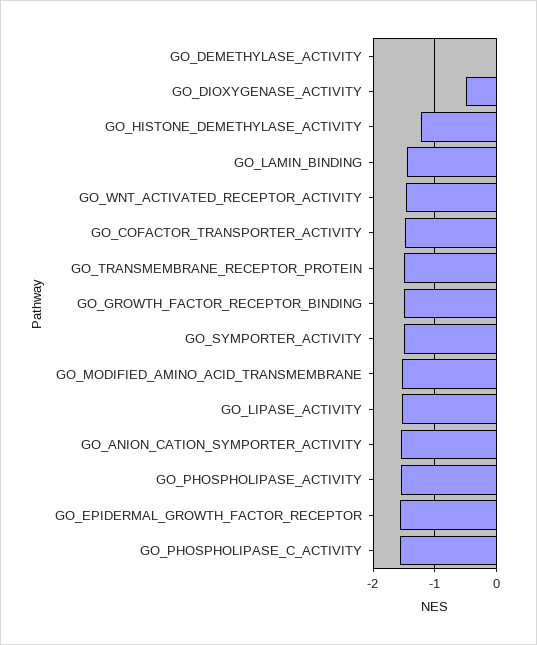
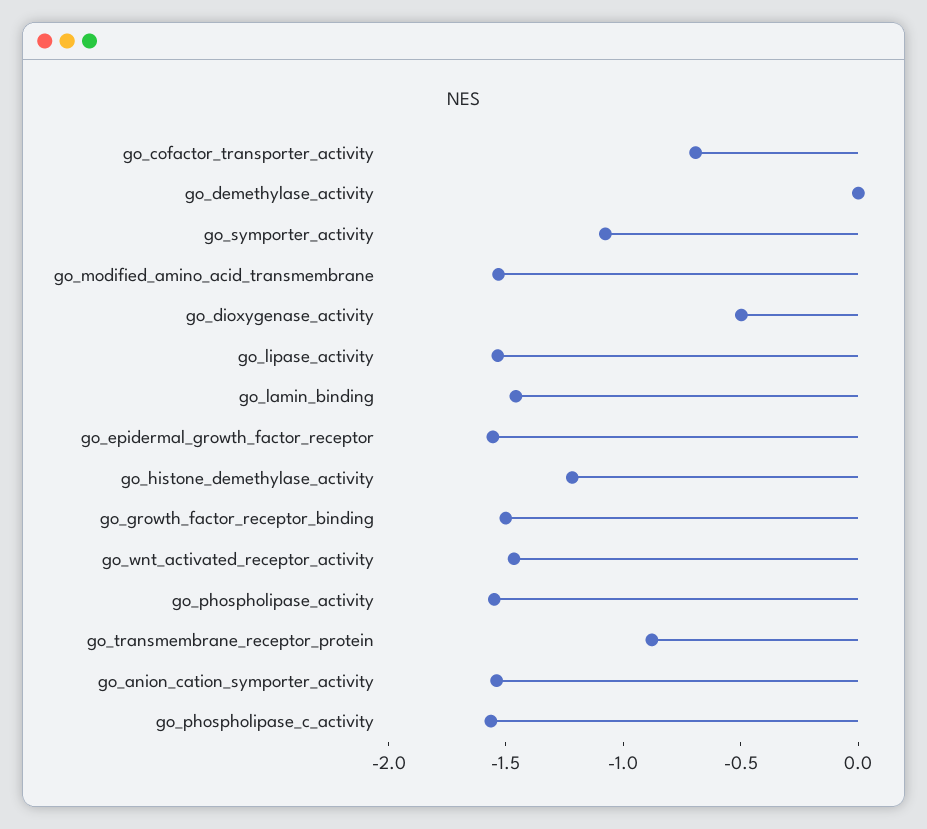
  {
    "GO_DEMETHYLASE_ACTIVITY": 0,
    "GO_DIOXYGENASE_ACTIVITY": -0.5,
    "GO_HISTONE_DEMETHYLASE_ACTIVITY": -1.2,
    "GO_LAMIN_BINDING": -1.5,
    "GO_WNT_ACTIVATED_RECEPTOR_ACTIVITY": -1.5,
-   "GO_COFACTOR_TRANSPORTER_ACTIVITY": -1.5,
+   "GO_COFACTOR_TRANSPORTER_ACTIVITY": -0.7,
-   "GO_TRANSMEMBRANE_RECEPTOR_PROTEIN": -1.5,
+   "GO_TRANSMEMBRANE_RECEPTOR_PROTEIN": -0.9,
    "GO_GROWTH_FACTOR_RECEPTOR_BINDING": -1.5,
-   "GO_SYMPORTER_ACTIVITY": -1.5,
+   "GO_SYMPORTER_ACTIVITY": -1.1,
    "GO_MODIFIED_AMINO_ACID_TRANSMEMBRANE": -1.5,
    "GO_LIPASE_ACTIVITY": -1.5,
    "GO_ANION_CATION_SYMPORTER_ACTIVITY": -1.5,
    "GO_PHOSPHOLIPASE_ACTIVITY": -1.6,
    "GO_EPIDERMAL_GROWTH_FACTOR_RECEPTOR": -1.6,
    "GO_PHOSPHOLIPASE_C_ACTIVITY": -1.6
  }

